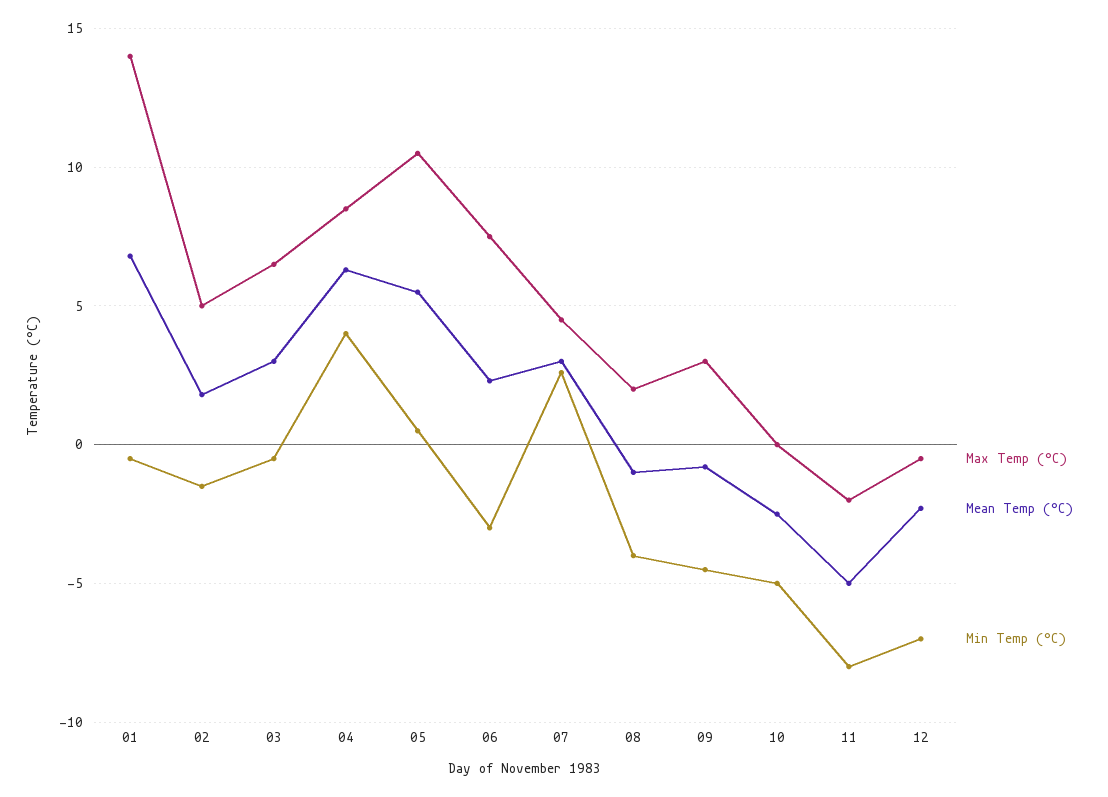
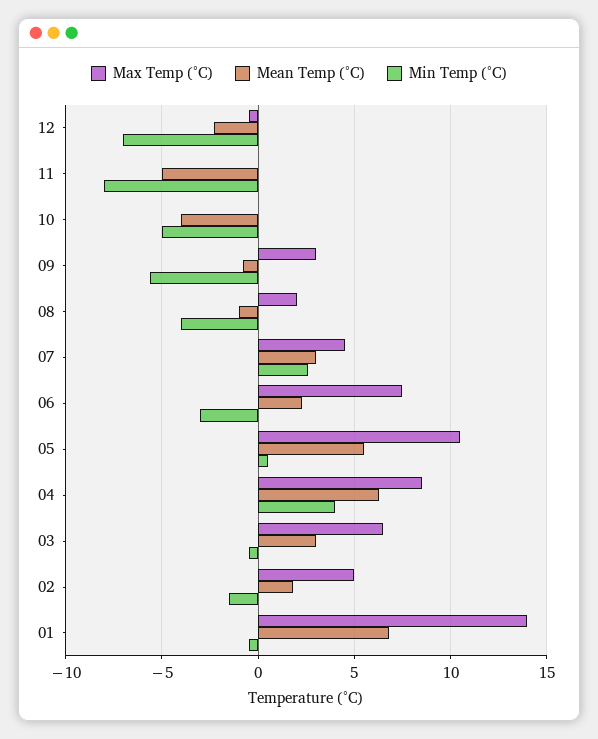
  {
    "Max Temp (°C)": {
      "01": 14,
      "02": 5,
      "03": 6.5,
      "04": 8.5,
      "05": 10.5,
      "06": 7.5,
      "07": 4.5,
      "08": 2,
      "09": 3,
      "10": 0,
-     "11": -2,
+     "11": 0,
      "12": -0.5
    },
    "Mean Temp (°C)": {
      "01": 7,
      "02": 2,
      "03": 3,
      "04": 6.5,
      "05": 5.5,
      "06": 2.5,
      "07": 3,
      "08": -1,
      "09": -1,
-     "10": -2.5,
+     "10": -4,
      "11": -5,
      "12": -2.5
    },
    "Min Temp (°C)": {
      "01": -0.5,
      "02": -1.5,
      "03": -0.5,
      "04": 4,
      "05": 0.5,
      "06": -3,
      "07": 2.5,
      "08": -4,
-     "09": -4.5,
+     "09": -5.5,
      "10": -5,
      "11": -8,
      "12": -7
    }
  }

